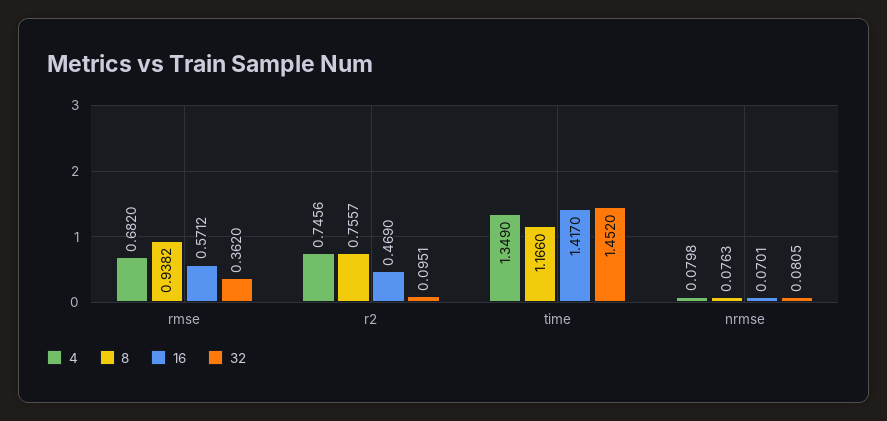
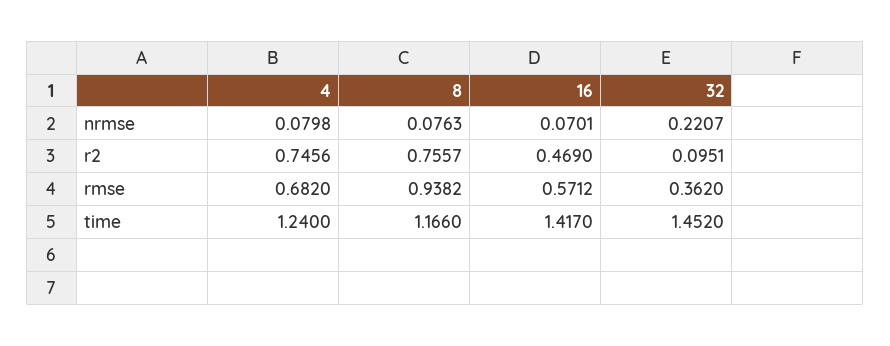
  {
    "4": {
      "rmse": 0.682,
      "r2": 0.7456,
-     "time": 1.349,
+     "time": 1.24,
      "nrmse": 0.0798
    },
    "8": {
      "rmse": 0.9382,
      "r2": 0.7557,
      "time": 1.166,
      "nrmse": 0.0763
    },
    "16": {
      "rmse": 0.5712,
      "r2": 0.469,
      "time": 1.417,
      "nrmse": 0.0701
    },
    "32": {
      "rmse": 0.362,
      "r2": 0.0951,
      "time": 1.452,
-     "nrmse": 0.0805
+     "nrmse": 0.2207
    }
  }

